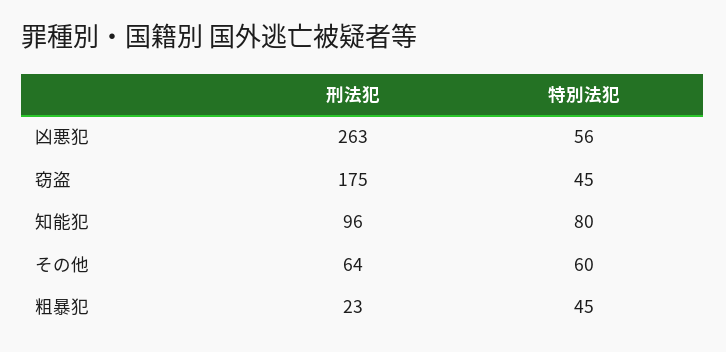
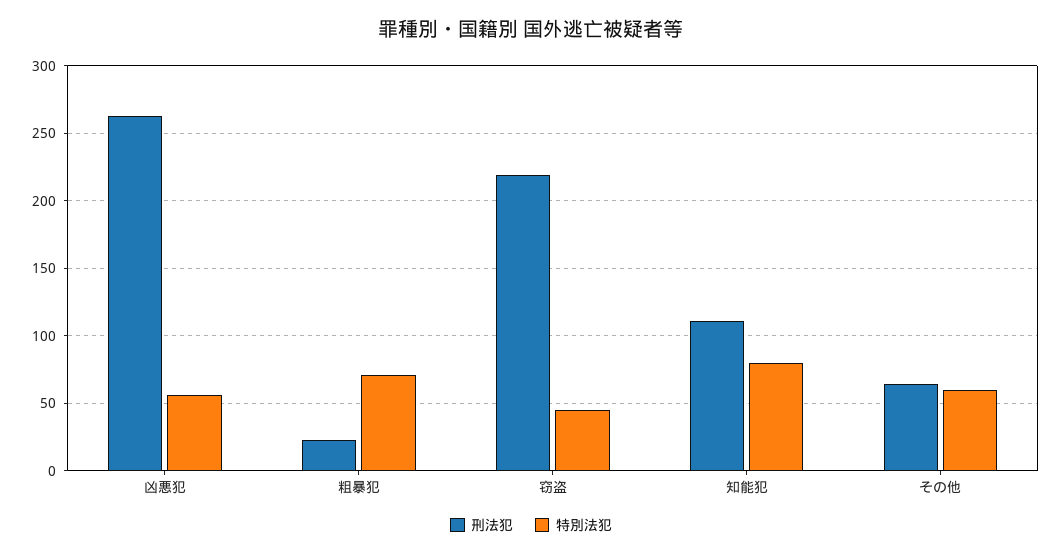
  {
    "刑法犯": {
      "凶悪犯": 263,
-     "窃盗": 175,
+     "窃盗": 220,
-     "知能犯": 96,
+     "知能犯": 110,
      "その他": 64,
      "粗暴犯": 23
    },
    "特別法犯": {
      "凶悪犯": 56,
      "窃盗": 45,
      "知能犯": 80,
      "その他": 60,
-     "粗暴犯": 45
+     "粗暴犯": 70
    }
  }

